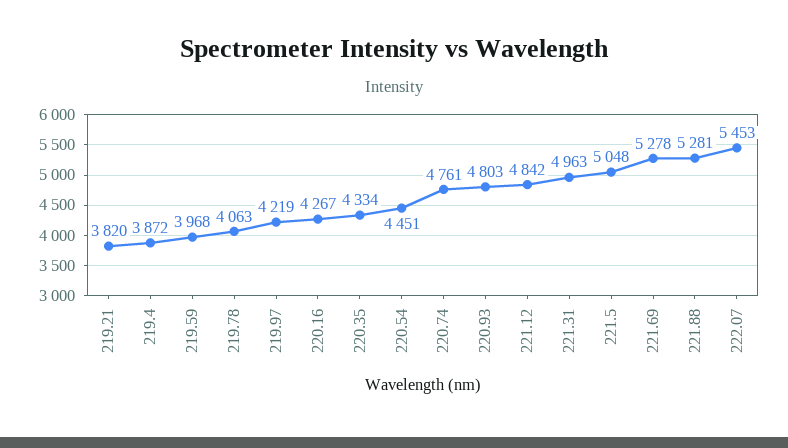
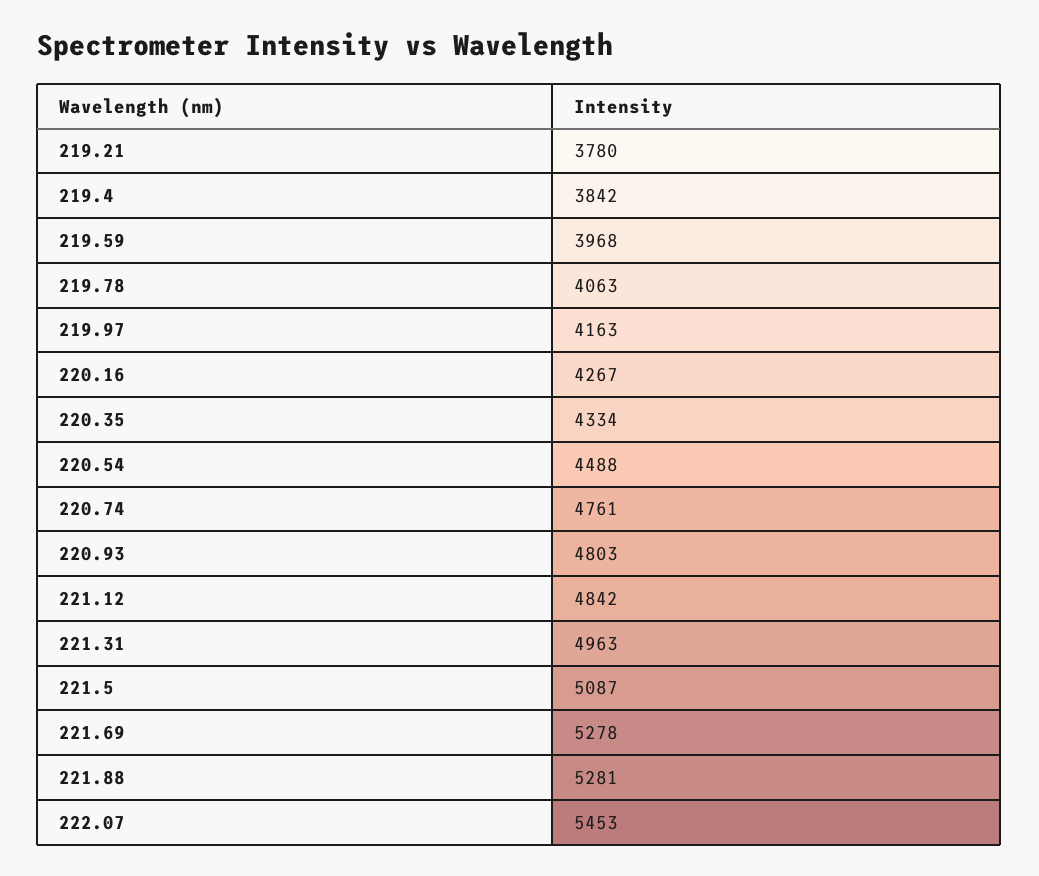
  {
-   "219.21": 3820,
+   "219.21": 3780,
-   "219.4": 3872,
+   "219.4": 3842,
    "219.59": 3968,
    "219.78": 4063,
-   "219.97": 4219,
+   "219.97": 4163,
    "220.16": 4267,
    "220.35": 4334,
-   "220.54": 4451,
+   "220.54": 4488,
    "220.74": 4761,
    "220.93": 4803,
    "221.12": 4842,
    "221.31": 4963,
-   "221.5": 5048,
+   "221.5": 5087,
    "221.69": 5278,
    "221.88": 5281,
    "222.07": 5453
  }

